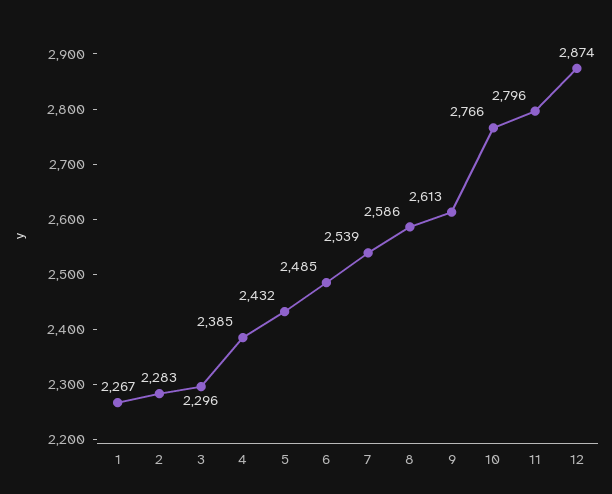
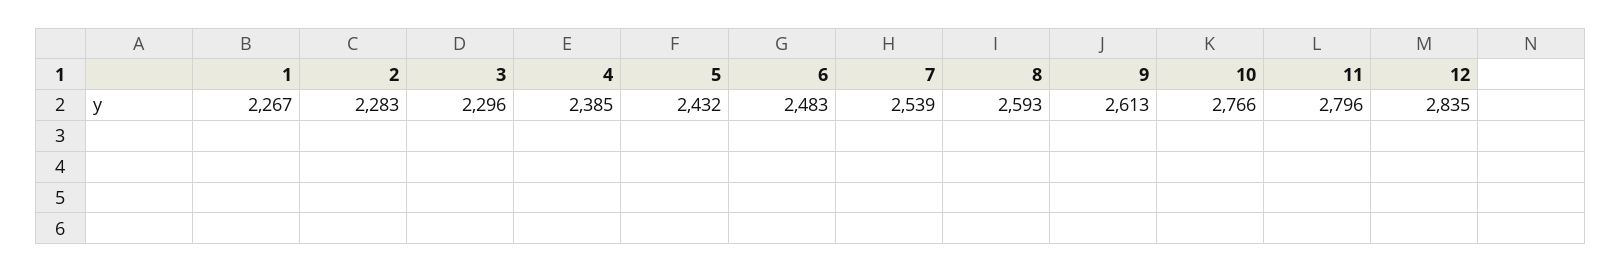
  {
    "1": 2267,
    "2": 2283,
    "3": 2296,
    "4": 2385,
    "5": 2432,
-   "6": 2485,
+   "6": 2483,
    "7": 2539,
-   "8": 2586,
+   "8": 2593,
    "9": 2613,
    "10": 2766,
    "11": 2796,
-   "12": 2874
+   "12": 2835
  }

